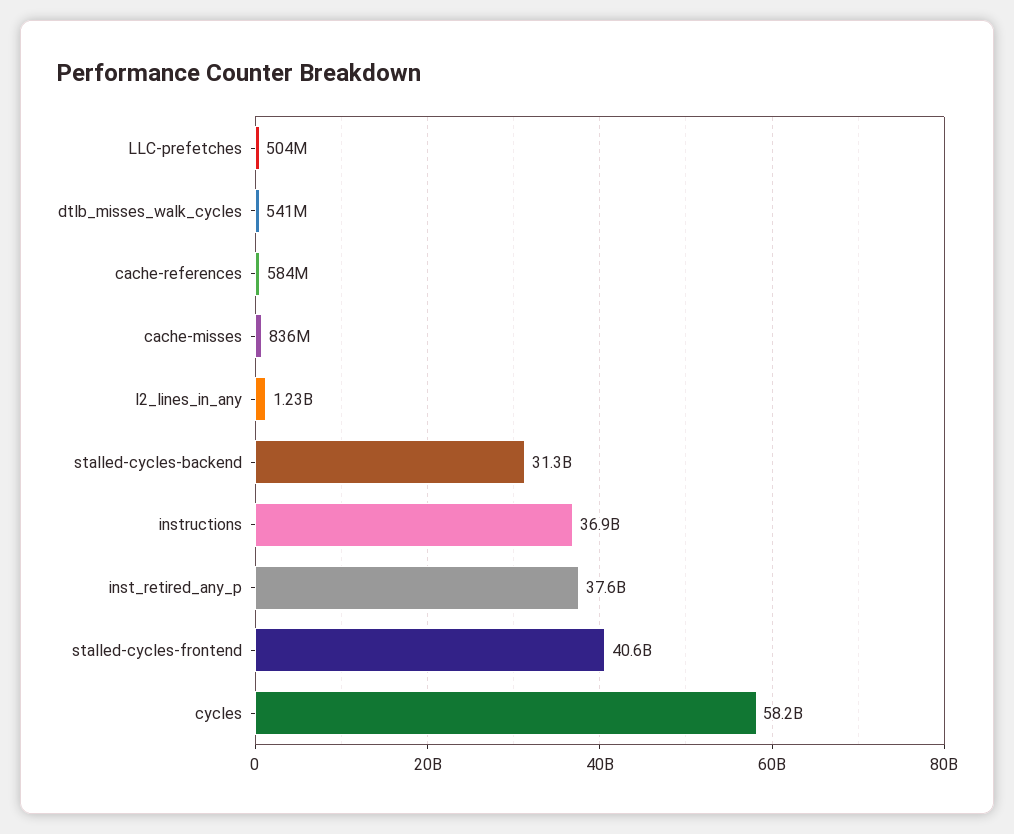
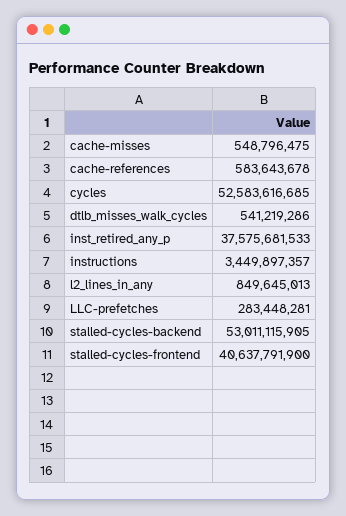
  {
-   "LLC-prefetches": 504000000,
+   "LLC-prefetches": 283448281,
    "dtlb_misses_walk_cycles": 541219286,
    "cache-references": 583643678,
-   "cache-misses": 836000000,
+   "cache-misses": 548796475,
-   "l2_lines_in_any": 1230000000,
+   "l2_lines_in_any": 849645013,
-   "stalled-cycles-backend": 31300000000,
+   "stalled-cycles-backend": 53011115905,
-   "instructions": 36900000000,
+   "instructions": 3449897357,
    "inst_retired_any_p": 37575681533,
    "stalled-cycles-frontend": 40637791900,
-   "cycles": 58200000000
+   "cycles": 52583616685
  }

